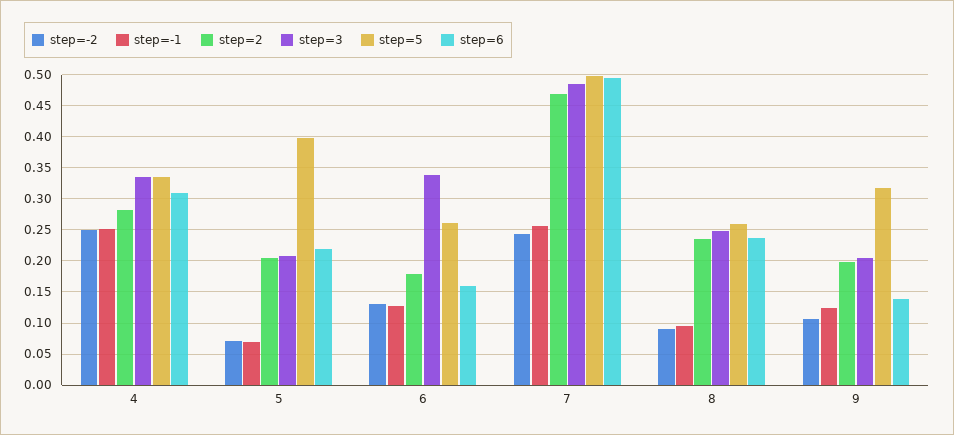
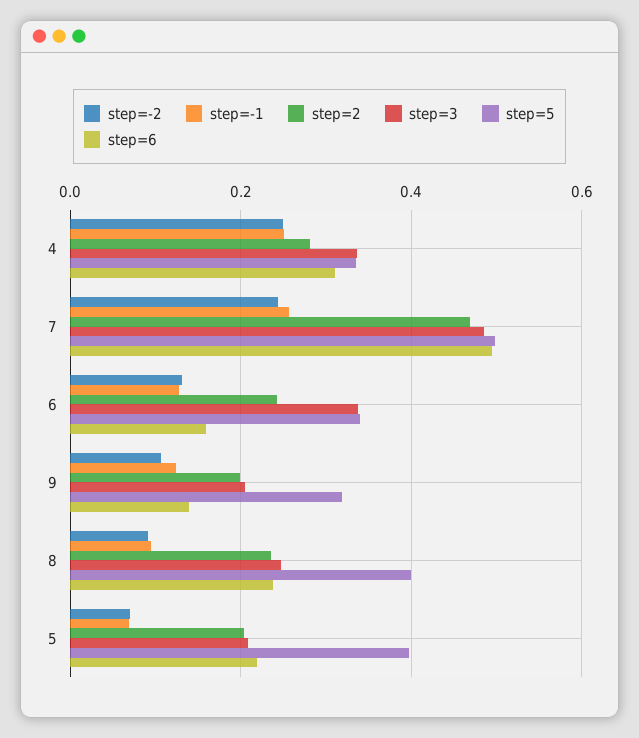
  {
    "step=-2": {
      "4": 0.25,
      "5": 0.07,
      "6": 0.13,
      "7": 0.24,
      "8": 0.09,
      "9": 0.11
    },
    "step=-1": {
      "4": 0.25,
      "5": 0.07,
      "6": 0.13,
      "7": 0.26,
      "8": 0.1,
      "9": 0.12
    },
    "step=2": {
      "4": 0.28,
      "5": 0.2,
-     "6": 0.18,
+     "6": 0.24,
      "7": 0.47,
      "8": 0.23,
      "9": 0.2
    },
    "step=3": {
      "4": 0.34,
      "5": 0.21,
      "6": 0.34,
      "7": 0.49,
      "8": 0.25,
      "9": 0.2
    },
    "step=5": {
      "4": 0.34,
      "5": 0.4,
-     "6": 0.26,
+     "6": 0.34,
      "7": 0.5,
-     "8": 0.26,
+     "8": 0.4,
      "9": 0.32
    },
    "step=6": {
      "4": 0.31,
      "5": 0.22,
      "6": 0.16,
      "7": 0.49,
      "8": 0.24,
      "9": 0.14
    }
  }

